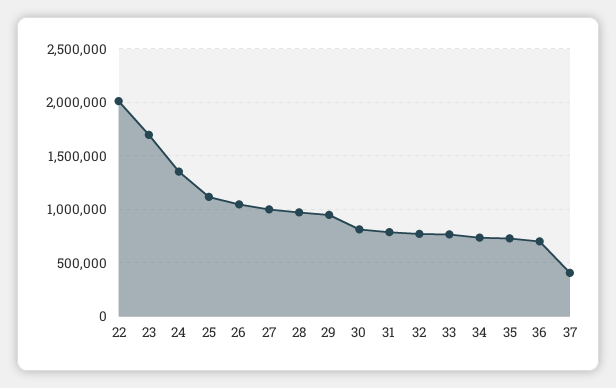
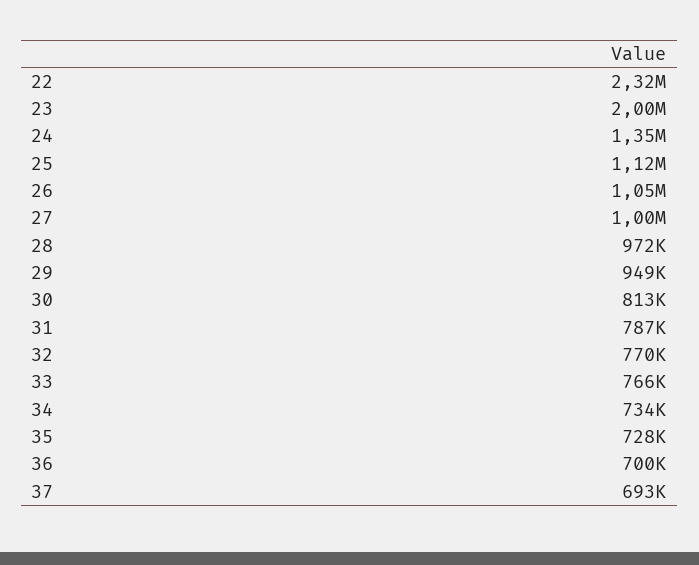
  {
-   "22": 2000000,
+   "22": 2320000,
-   "23": 1700000,
+   "23": 2000000,
    "24": 1350000,
    "25": 1120000,
    "26": 1050000,
    "27": 1000000,
    "28": 972000,
    "29": 949000,
    "30": 813000,
    "31": 787000,
    "32": 770000,
    "33": 766000,
    "34": 734000,
    "35": 728000,
    "36": 700000,
-   "37": 400000
+   "37": 693000
  }

